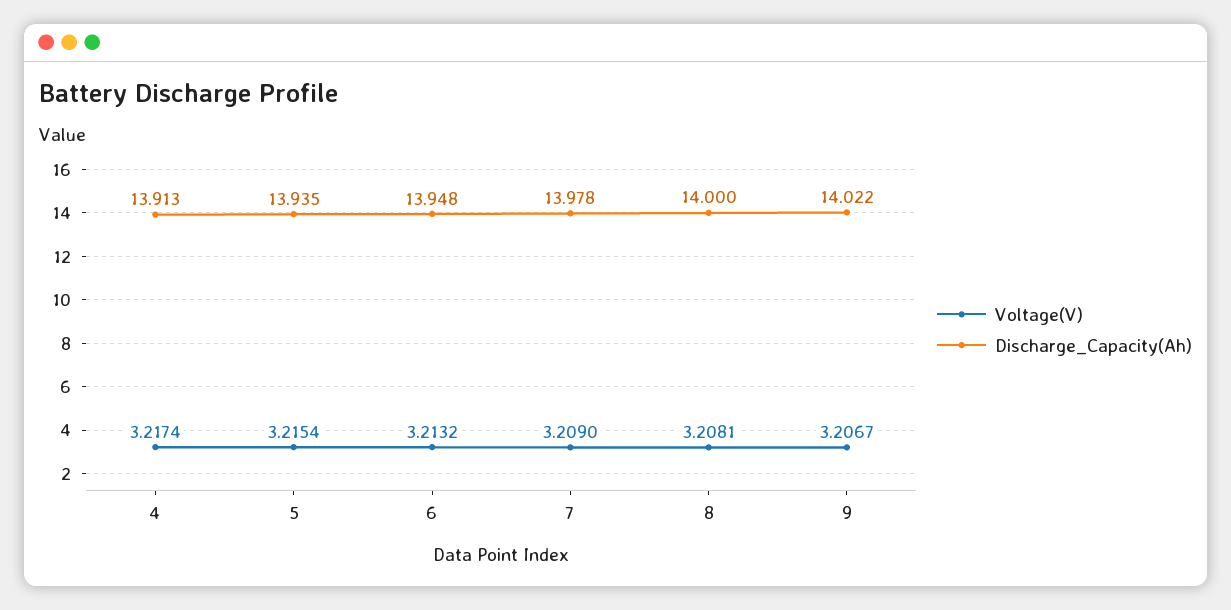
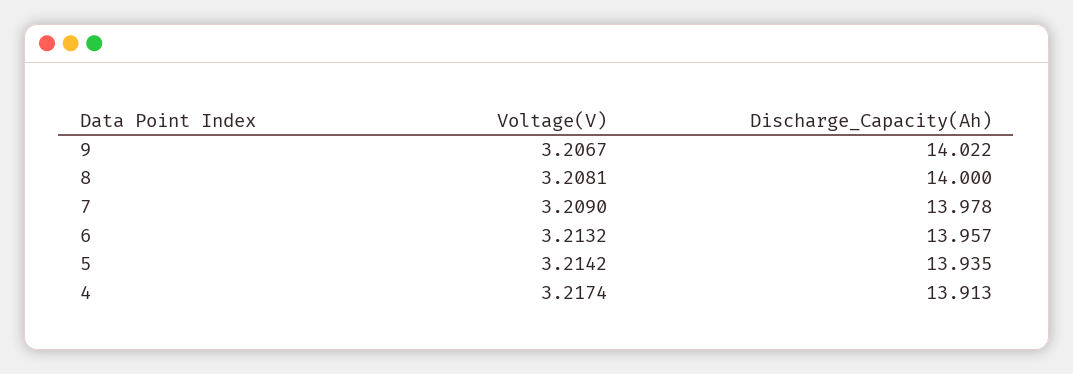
  {
    "Voltage(V)": {
      "4": 3.2174,
-     "5": 3.2154,
+     "5": 3.2142,
      "6": 3.2132,
      "7": 3.209,
      "8": 3.2081,
      "9": 3.2067
    },
    "Discharge_Capacity(Ah)": {
      "4": 13.913,
      "5": 13.935,
-     "6": 13.948,
+     "6": 13.957,
      "7": 13.978,
      "8": 14,
      "9": 14.022
    }
  }

